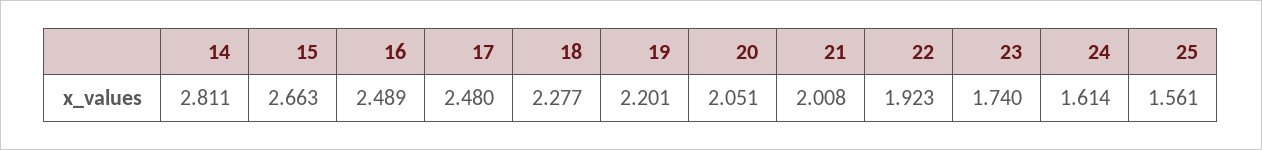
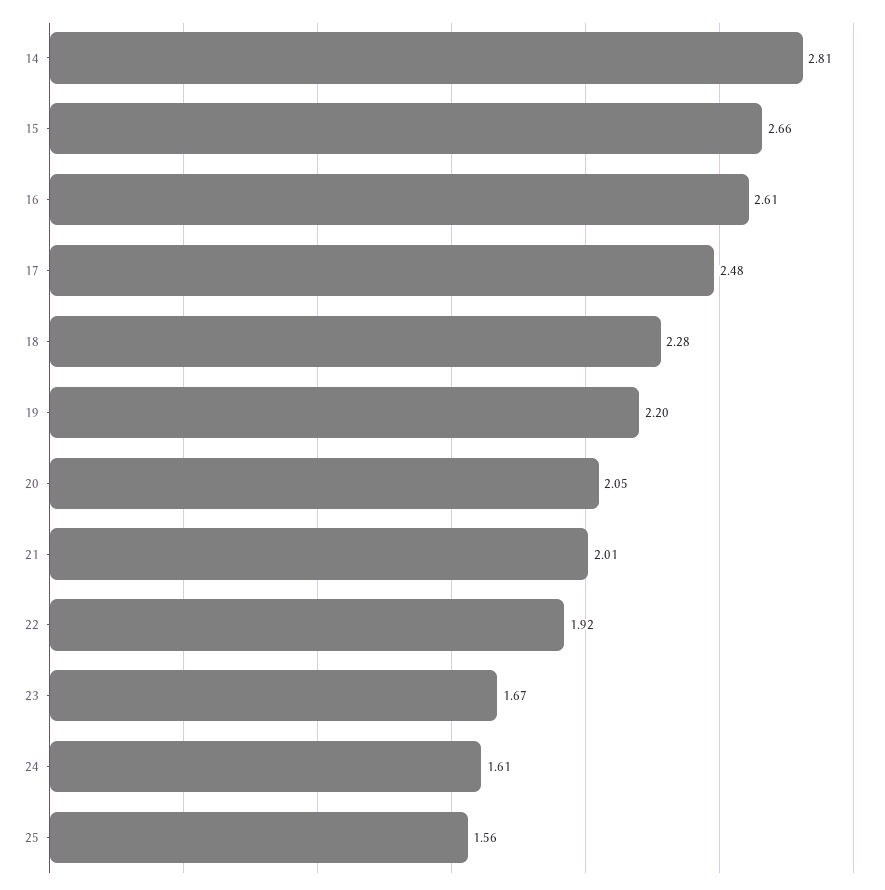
  {
    "14": 2.811,
    "15": 2.663,
-   "16": 2.489,
+   "16": 2.61,
    "17": 2.48,
    "18": 2.277,
    "19": 2.201,
    "20": 2.051,
    "21": 2.008,
    "22": 1.923,
-   "23": 1.74,
+   "23": 1.67,
    "24": 1.614,
    "25": 1.561
  }

